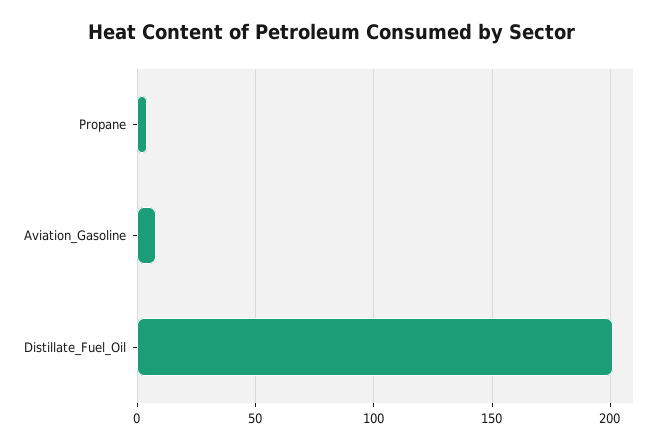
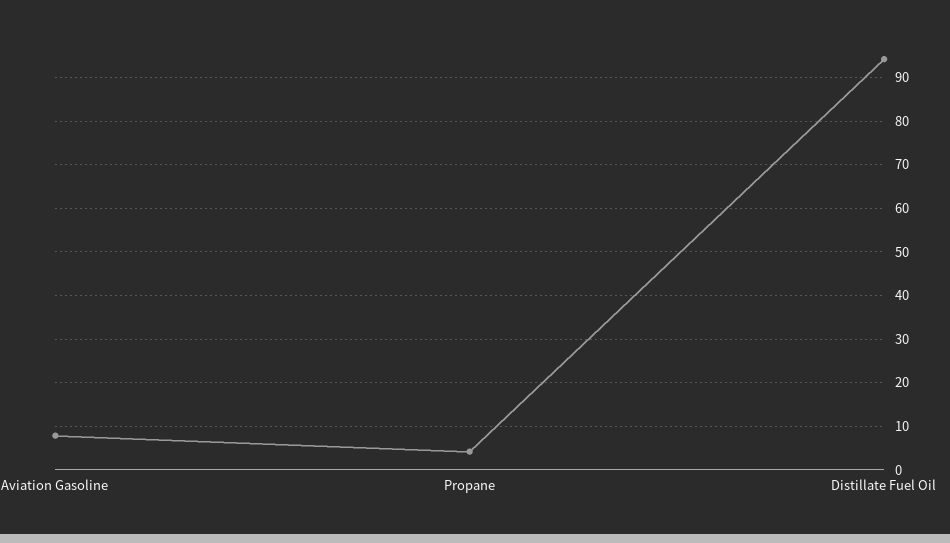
  {
    "Propane": 4,
    "Aviation_Gasoline": 8,
-   "Distillate_Fuel_Oil": 200
+   "Distillate_Fuel_Oil": 94
  }

